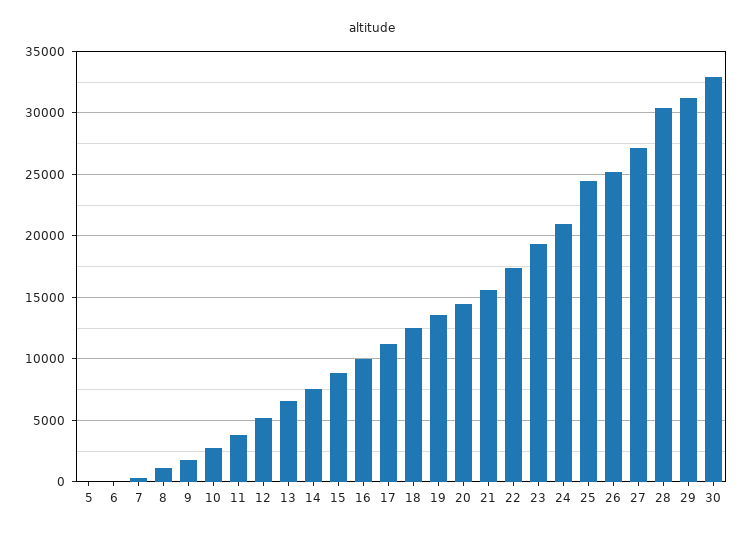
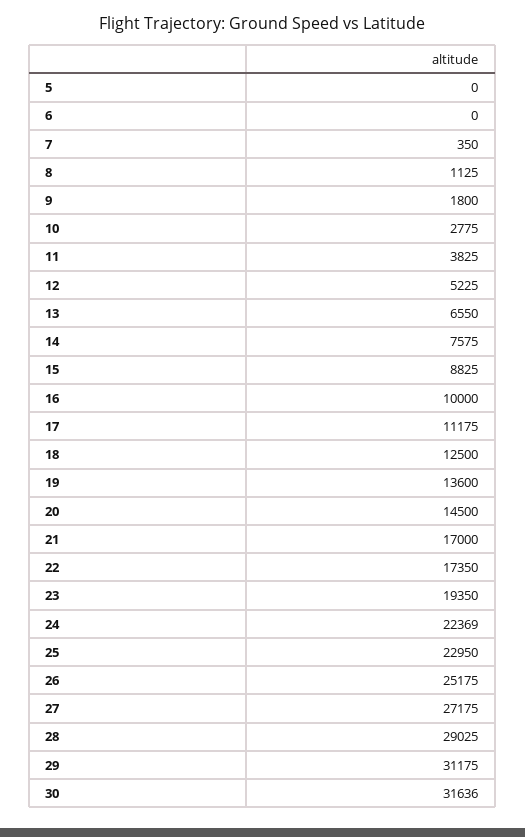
  {
    "5": 0,
    "6": 0,
    "7": 350,
    "8": 1125,
    "9": 1800,
    "10": 2775,
    "11": 3825,
    "12": 5225,
    "13": 6550,
    "14": 7575,
    "15": 8825,
    "16": 10000,
    "17": 11175,
    "18": 12500,
    "19": 13600,
    "20": 14500,
-   "21": 15500,
+   "21": 17000,
    "22": 17350,
    "23": 19350,
-   "24": 21000,
+   "24": 22369,
-   "25": 24500,
+   "25": 22950,
    "26": 25175,
    "27": 27175,
-   "28": 30500,
+   "28": 29025,
    "29": 31175,
-   "30": 33000
+   "30": 31636
  }

